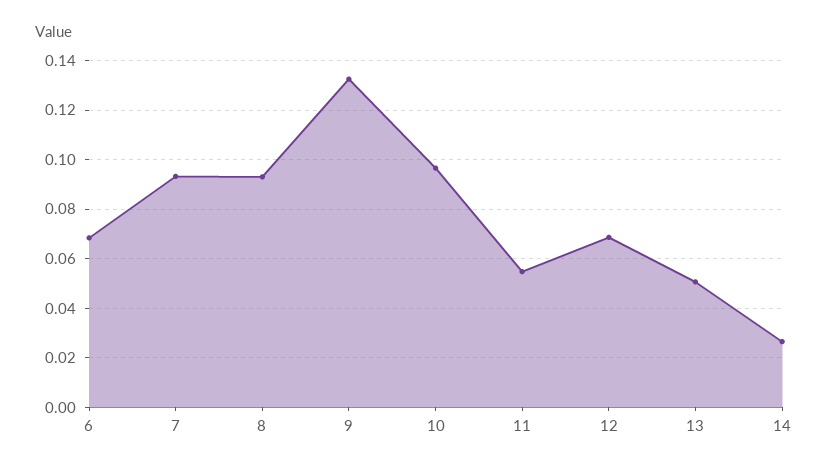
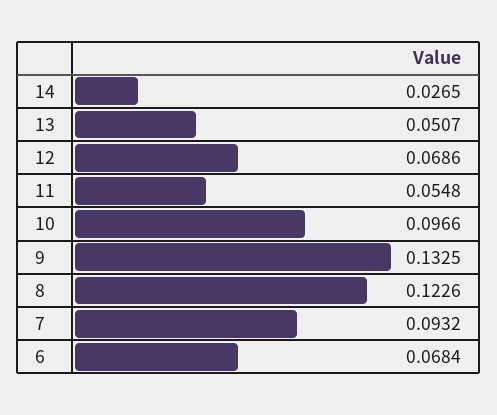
  {
    "6": 0.0684,
    "7": 0.0932,
-   "8": 0.0925,
+   "8": 0.1226,
    "9": 0.1325,
    "10": 0.0966,
    "11": 0.0548,
    "12": 0.0686,
    "13": 0.0507,
    "14": 0.0265
  }

